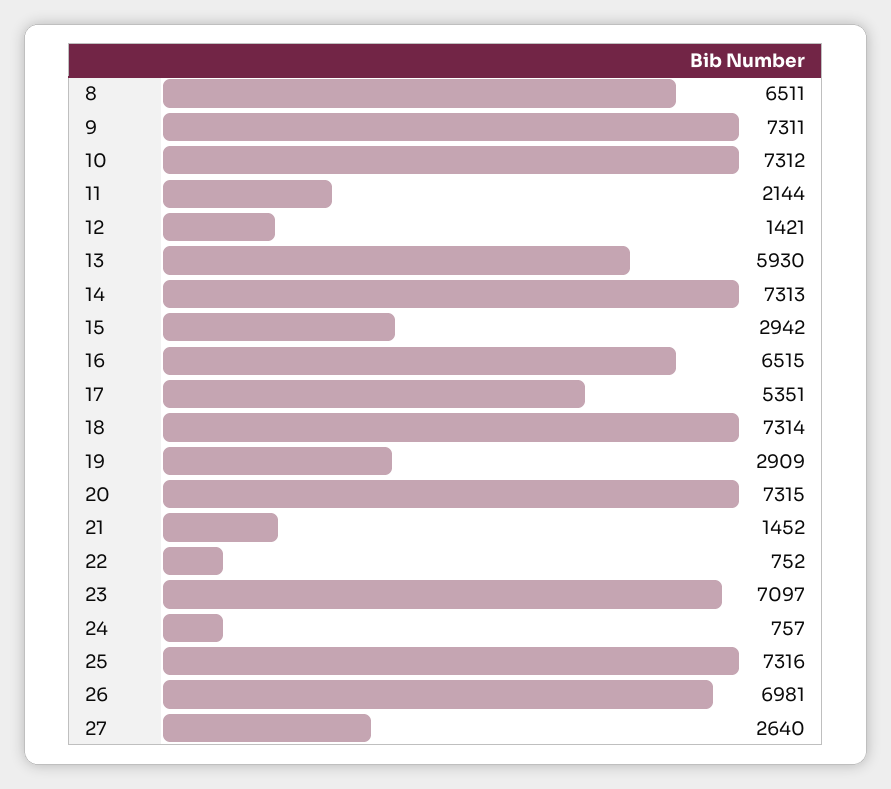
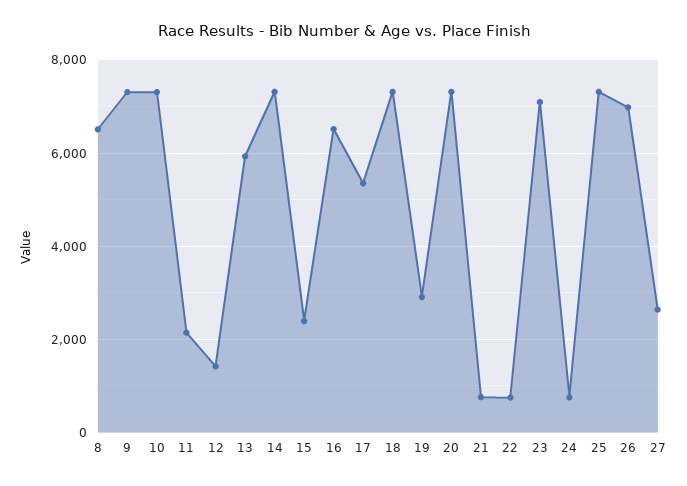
  {
    "8": 6511,
    "9": 7311,
    "10": 7312,
    "11": 2144,
    "12": 1421,
    "13": 5930,
    "14": 7313,
-   "15": 2942,
+   "15": 2400,
    "16": 6515,
    "17": 5351,
    "18": 7314,
    "19": 2909,
    "20": 7315,
-   "21": 1452,
+   "21": 800,
    "22": 752,
    "23": 7097,
    "24": 757,
    "25": 7316,
    "26": 6981,
    "27": 2640
  }

